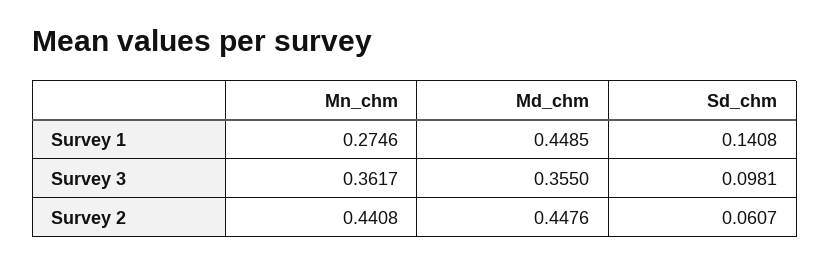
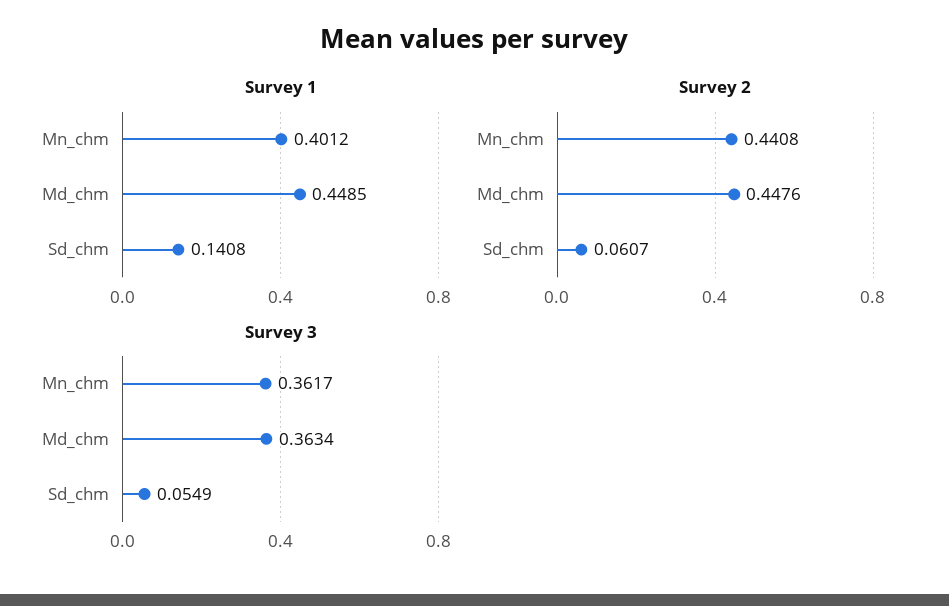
  {
    "Survey 1": {
-     "Mn_chm": 0.2746,
+     "Mn_chm": 0.4012,
      "Md_chm": 0.4485,
      "Sd_chm": 0.1408
    },
    "Survey 3": {
      "Mn_chm": 0.3617,
-     "Md_chm": 0.355,
+     "Md_chm": 0.3634,
-     "Sd_chm": 0.0981
+     "Sd_chm": 0.0549
    },
    "Survey 2": {
      "Mn_chm": 0.4408,
      "Md_chm": 0.4476,
      "Sd_chm": 0.0607
    }
  }

